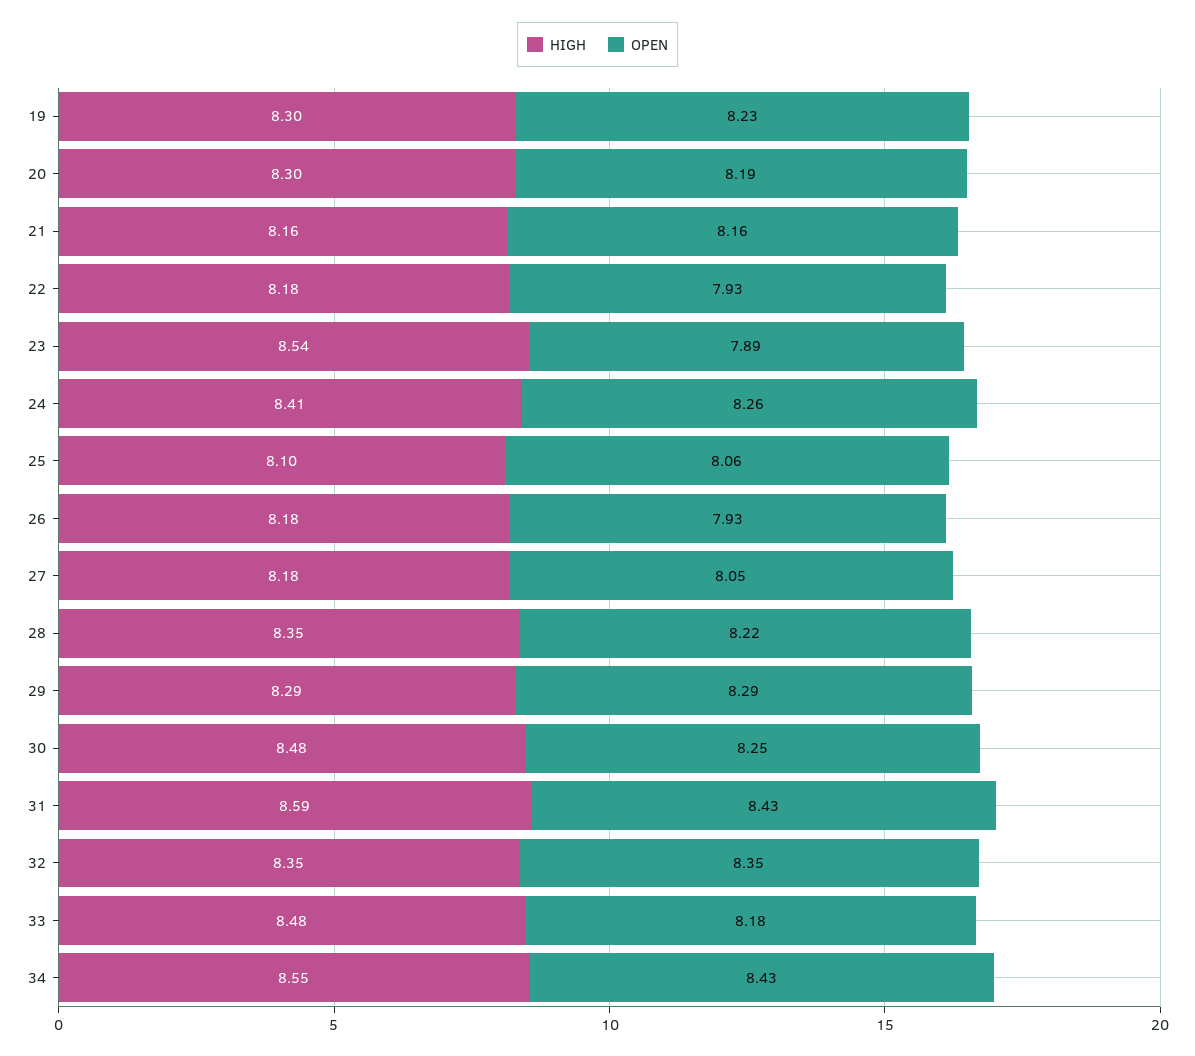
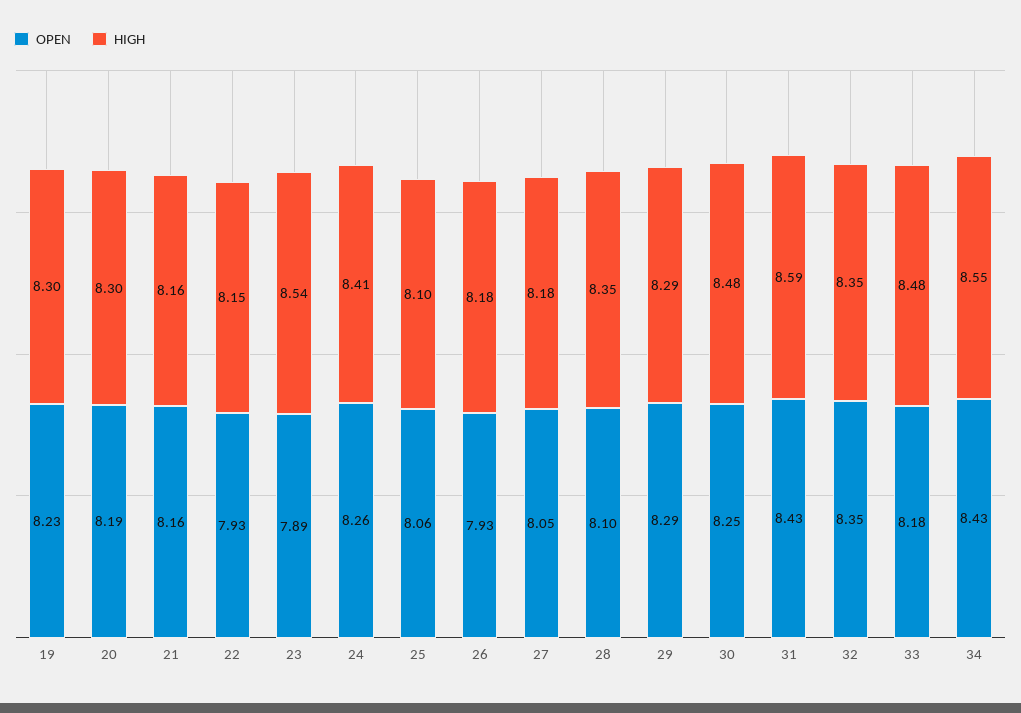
  {
    "HIGH": {
      "19": 8.3,
      "20": 8.3,
      "21": 8.16,
-     "22": 8.18,
+     "22": 8.15,
      "23": 8.54,
      "24": 8.41,
      "25": 8.1,
      "26": 8.18,
      "27": 8.18,
      "28": 8.35,
      "29": 8.29,
      "30": 8.48,
      "31": 8.59,
      "32": 8.35,
      "33": 8.48,
      "34": 8.55
    },
    "OPEN": {
      "19": 8.23,
      "20": 8.19,
      "21": 8.16,
      "22": 7.93,
      "23": 7.89,
      "24": 8.26,
      "25": 8.06,
      "26": 7.93,
      "27": 8.05,
-     "28": 8.22,
+     "28": 8.1,
      "29": 8.29,
      "30": 8.25,
      "31": 8.43,
      "32": 8.35,
      "33": 8.18,
      "34": 8.43
    }
  }

